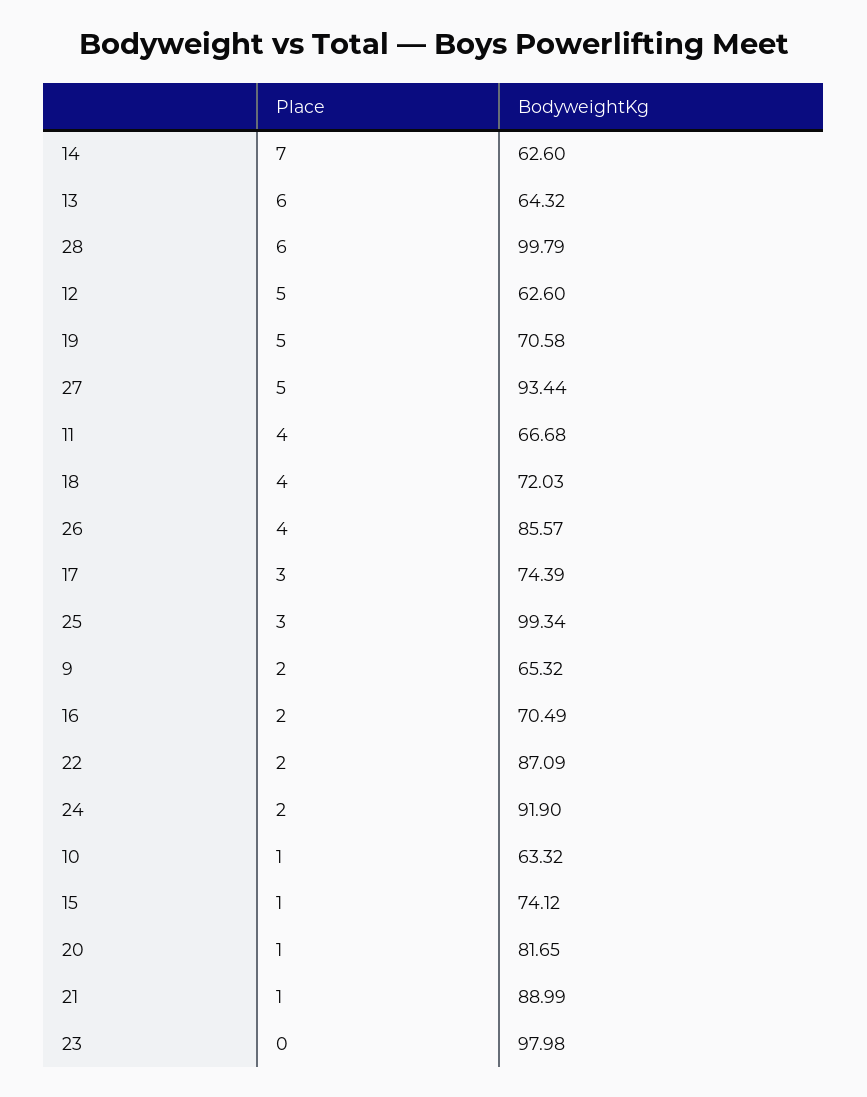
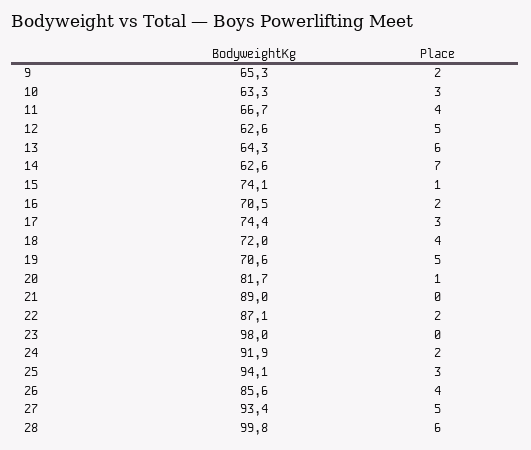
  {
    "Place": {
      "14": 7,
      "13": 6,
      "28": 6,
      "12": 5,
      "19": 5,
      "27": 5,
      "11": 4,
      "18": 4,
      "26": 4,
      "17": 3,
      "25": 3,
      "9": 2,
      "16": 2,
      "22": 2,
      "24": 2,
-     "10": 1,
+     "10": 3,
      "15": 1,
      "20": 1,
-     "21": 1,
+     "21": 0,
      "23": 0
    },
    "BodyweightKg": {
      "14": 62.6,
      "13": 64.32,
      "28": 99.79,
      "12": 62.6,
      "19": 70.58,
      "27": 93.44,
      "11": 66.68,
      "18": 72.03,
      "26": 85.57,
      "17": 74.39,
-     "25": 99.34,
+     "25": 94.1,
      "9": 65.32,
      "16": 70.49,
      "22": 87.09,
      "24": 91.9,
      "10": 63.32,
      "15": 74.12,
      "20": 81.65,
      "21": 88.99,
      "23": 97.98
    }
  }

